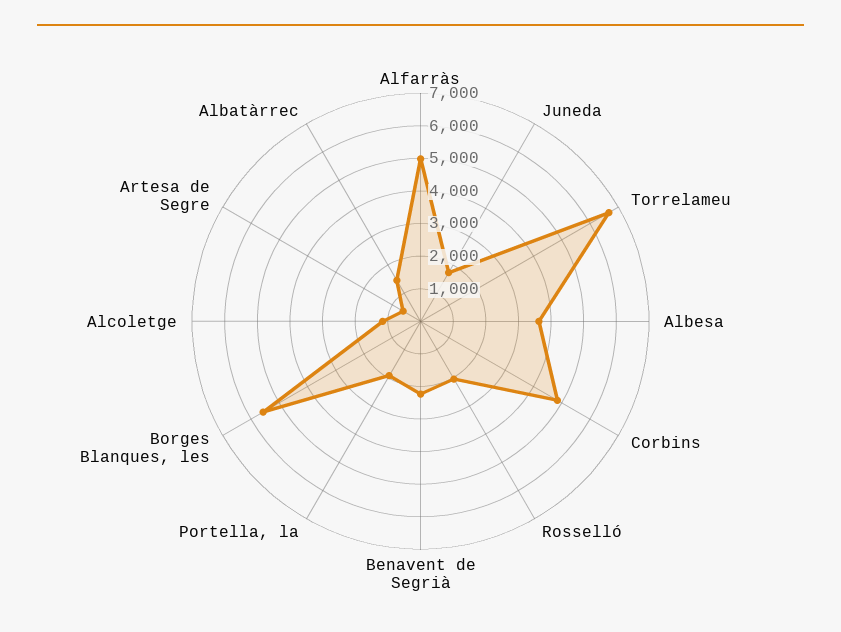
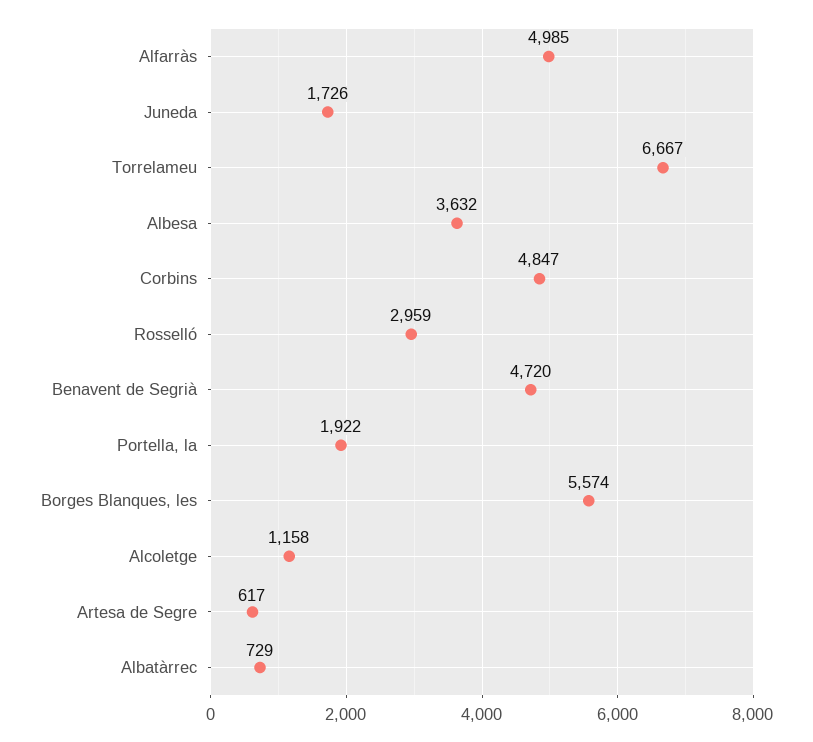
  {
    "Alfarràs": 4985,
    "Juneda": 1726,
    "Torrelameu": 6667,
    "Albesa": 3632,
    "Corbins": 4847,
-   "Rosselló": 2000,
+   "Rosselló": 2959,
-   "Benavent de Segrià": 2250,
+   "Benavent de Segrià": 4720,
    "Portella, la": 1922,
    "Borges Blanques, les": 5574,
    "Alcoletge": 1158,
    "Artesa de Segre": 617,
-   "Albatàrrec": 1500
+   "Albatàrrec": 729
  }

